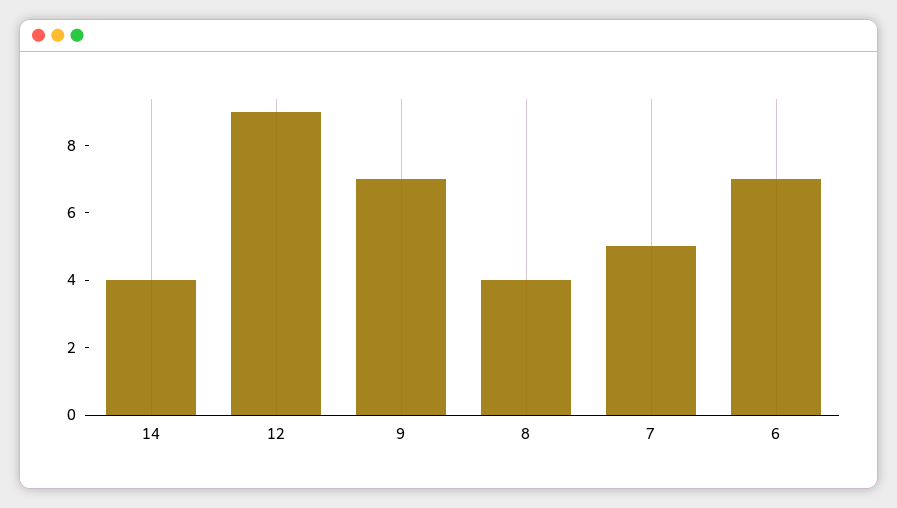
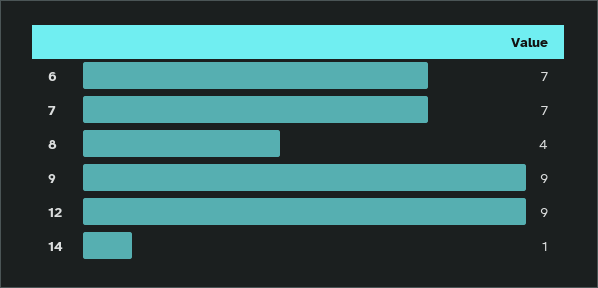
  {
-   "14": 4,
+   "14": 1,
    "12": 9,
-   "9": 7,
+   "9": 9,
    "8": 4,
-   "7": 5,
+   "7": 7,
    "6": 7
  }

